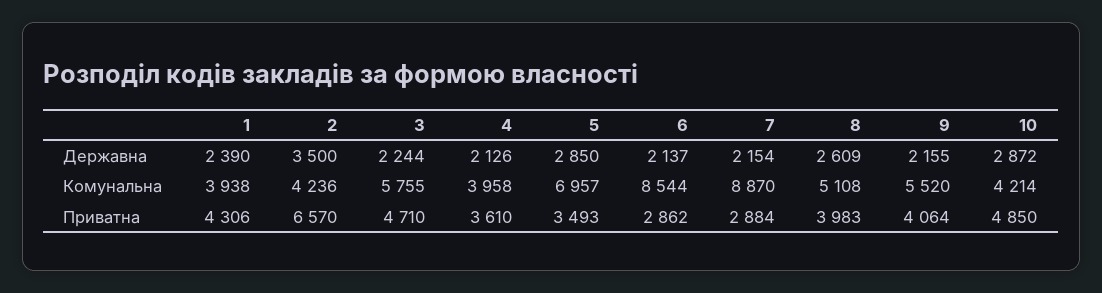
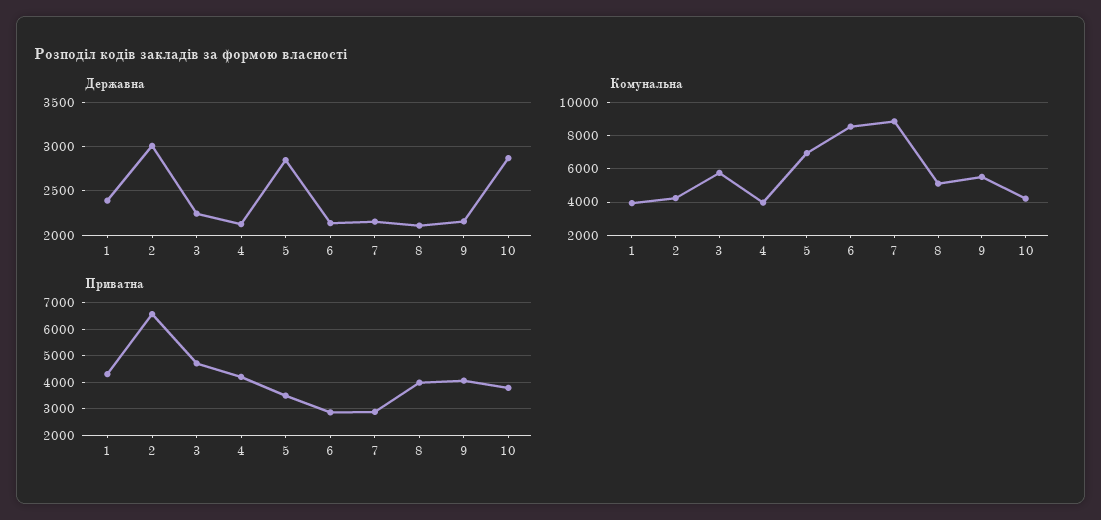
  {
    "Державна": {
      "1": 2390,
-     "2": 3500,
+     "2": 3000,
      "3": 2244,
      "4": 2126,
      "5": 2850,
      "6": 2137,
      "7": 2154,
-     "8": 2609,
+     "8": 2100,
      "9": 2155,
      "10": 2872
    },
    "Комунальна": {
      "1": 3938,
      "2": 4236,
      "3": 5755,
      "4": 3958,
      "5": 6957,
      "6": 8544,
      "7": 8870,
      "8": 5108,
      "9": 5520,
      "10": 4214
    },
    "Приватна": {
      "1": 4306,
      "2": 6570,
      "3": 4710,
-     "4": 3610,
+     "4": 4250,
      "5": 3493,
      "6": 2862,
      "7": 2884,
      "8": 3983,
      "9": 4064,
-     "10": 4850
+     "10": 3750
    }
  }

